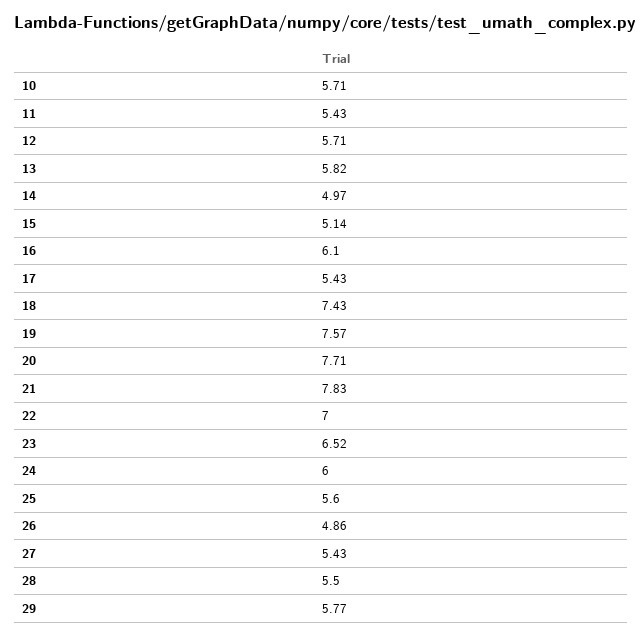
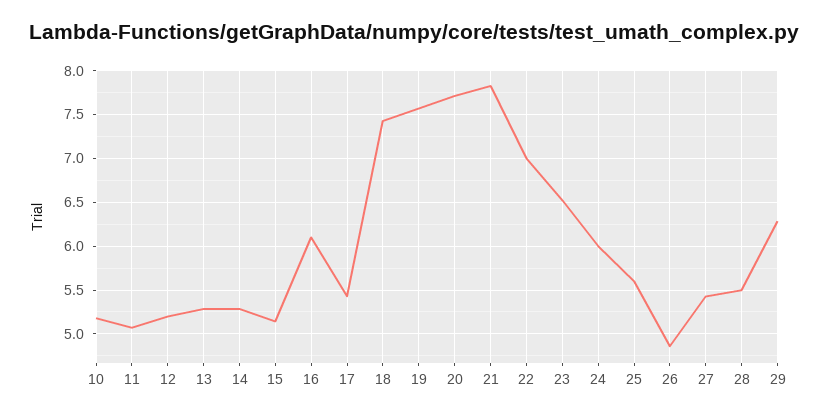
  {
-   "10": 5.71,
+   "10": 5.2,
-   "11": 5.43,
+   "11": 5.1,
-   "12": 5.71,
+   "12": 5.2,
-   "13": 5.82,
+   "13": 5.3,
-   "14": 4.97,
+   "14": 5.3,
    "15": 5.14,
    "16": 6.1,
    "17": 5.43,
    "18": 7.43,
    "19": 7.57,
    "20": 7.71,
    "21": 7.83,
    "22": 7,
    "23": 6.52,
    "24": 6,
    "25": 5.6,
    "26": 4.86,
    "27": 5.43,
    "28": 5.5,
-   "29": 5.77
+   "29": 6.3
  }

